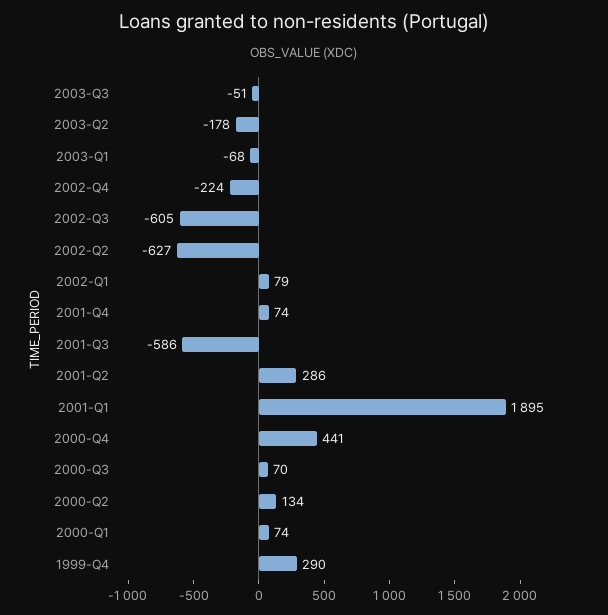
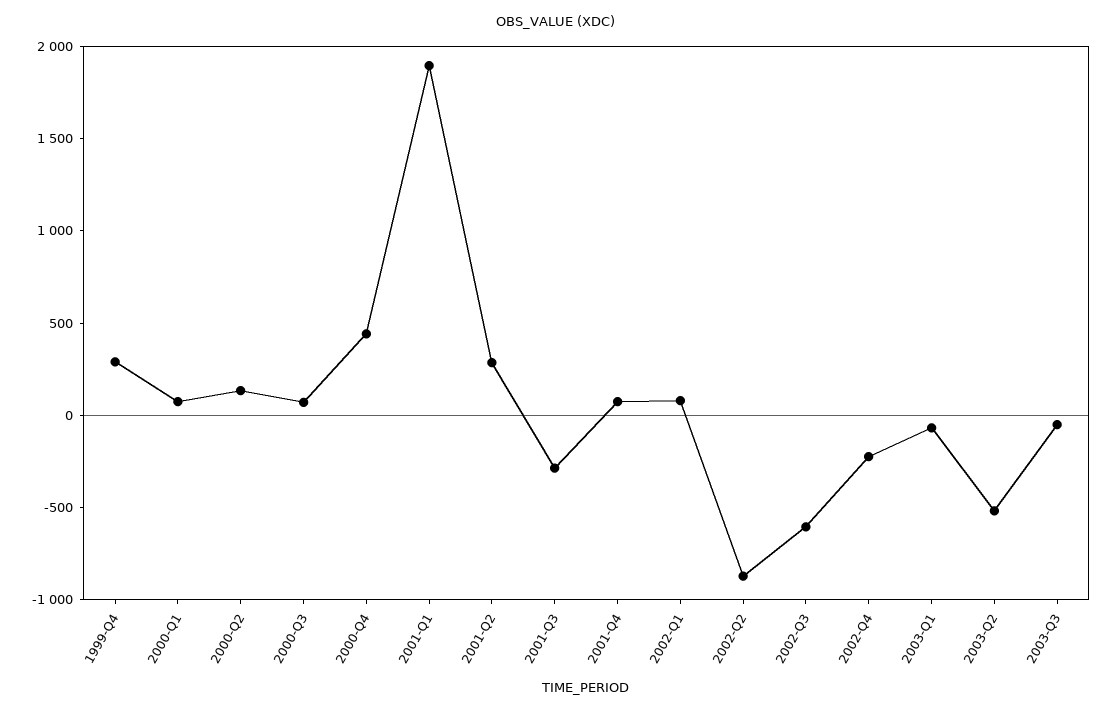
  {
    "2003-Q3": -51,
-   "2003-Q2": -178,
+   "2003-Q2": -500,
    "2003-Q1": -68,
    "2002-Q4": -224,
    "2002-Q3": -605,
-   "2002-Q2": -627,
+   "2002-Q2": -900,
    "2002-Q1": 79,
    "2001-Q4": 74,
-   "2001-Q3": -586,
+   "2001-Q3": -300,
    "2001-Q2": 286,
    "2001-Q1": 1895,
    "2000-Q4": 441,
    "2000-Q3": 70,
    "2000-Q2": 134,
    "2000-Q1": 74,
    "1999-Q4": 290
  }

